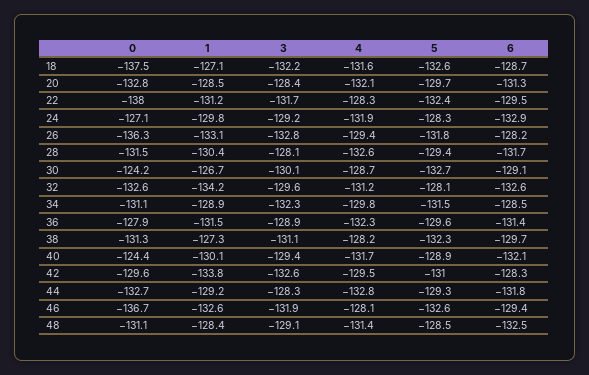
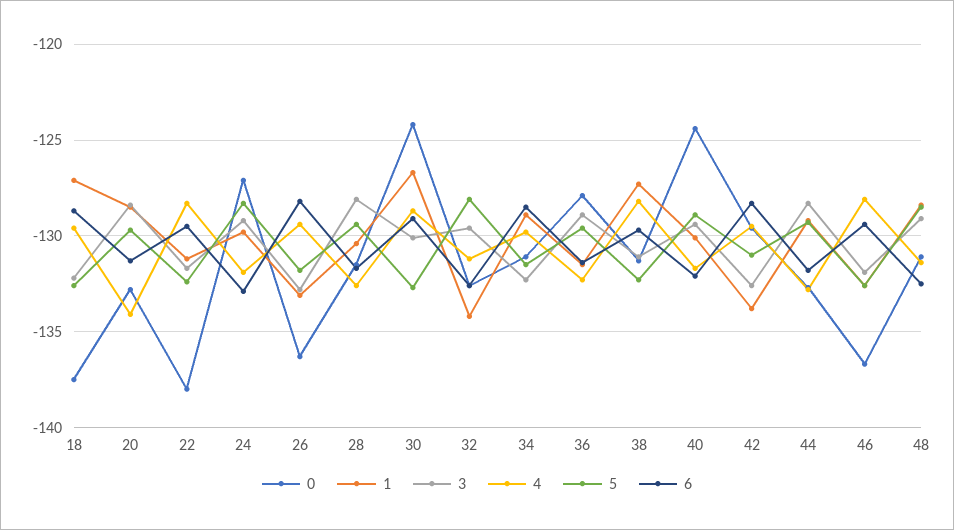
  {
    "0": {
      "18": -137.5,
      "20": -132.8,
      "22": -138,
      "24": -127.1,
      "26": -136.3,
      "28": -131.5,
      "30": -124.2,
      "32": -132.6,
      "34": -131.1,
      "36": -127.9,
      "38": -131.3,
      "40": -124.4,
      "42": -129.6,
      "44": -132.7,
      "46": -136.7,
      "48": -131.1
    },
    "1": {
      "18": -127.1,
      "20": -128.5,
      "22": -131.2,
      "24": -129.8,
      "26": -133.1,
      "28": -130.4,
      "30": -126.7,
      "32": -134.2,
      "34": -128.9,
      "36": -131.5,
      "38": -127.3,
      "40": -130.1,
      "42": -133.8,
      "44": -129.2,
      "46": -132.6,
      "48": -128.4
    },
    "3": {
      "18": -132.2,
      "20": -128.4,
      "22": -131.7,
      "24": -129.2,
      "26": -132.8,
      "28": -128.1,
      "30": -130.1,
      "32": -129.6,
      "34": -132.3,
      "36": -128.9,
      "38": -131.1,
      "40": -129.4,
      "42": -132.6,
      "44": -128.3,
      "46": -131.9,
      "48": -129.1
    },
    "4": {
-     "18": -131.6,
+     "18": -129.5,
-     "20": -132.1,
+     "20": -134,
      "22": -128.3,
      "24": -131.9,
      "26": -129.4,
      "28": -132.6,
      "30": -128.7,
      "32": -131.2,
      "34": -129.8,
      "36": -132.3,
      "38": -128.2,
      "40": -131.7,
      "42": -129.5,
      "44": -132.8,
      "46": -128.1,
      "48": -131.4
    },
    "5": {
      "18": -132.6,
      "20": -129.7,
      "22": -132.4,
      "24": -128.3,
      "26": -131.8,
      "28": -129.4,
      "30": -132.7,
      "32": -128.1,
      "34": -131.5,
      "36": -129.6,
      "38": -132.3,
      "40": -128.9,
      "42": -131,
      "44": -129.3,
      "46": -132.6,
      "48": -128.5
    },
    "6": {
      "18": -128.7,
      "20": -131.3,
      "22": -129.5,
      "24": -132.9,
      "26": -128.2,
      "28": -131.7,
      "30": -129.1,
      "32": -132.6,
      "34": -128.5,
      "36": -131.4,
      "38": -129.7,
      "40": -132.1,
      "42": -128.3,
      "44": -131.8,
      "46": -129.4,
      "48": -132.5
    }
  }

